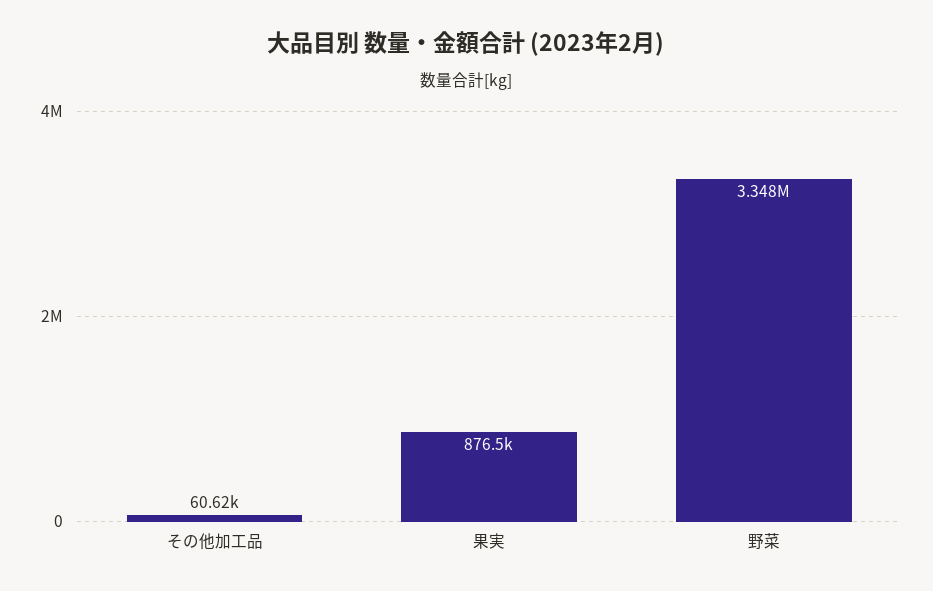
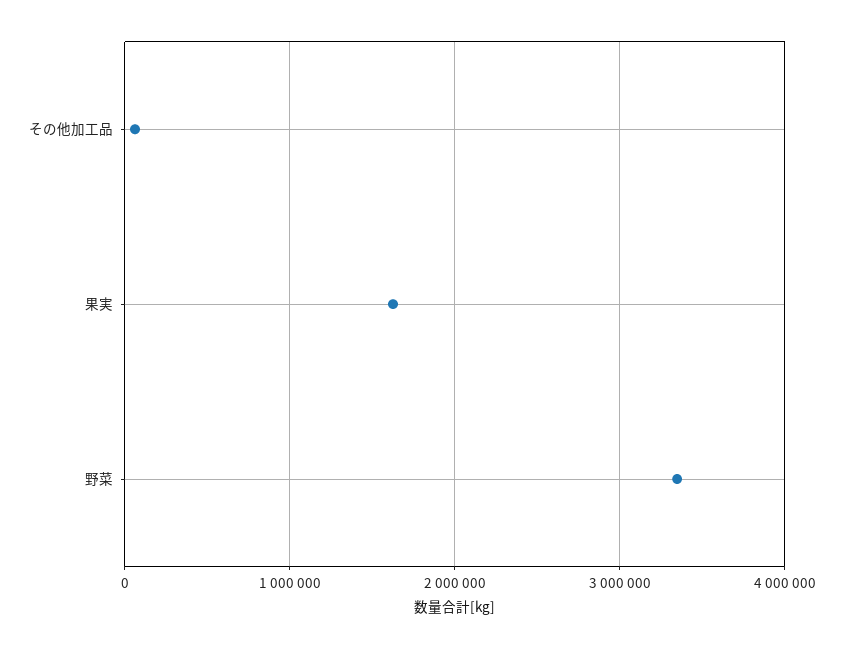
  {
    "その他加工品": 60620,
-   "果実": 876500,
+   "果実": 1600000,
    "野菜": 3348000
  }

